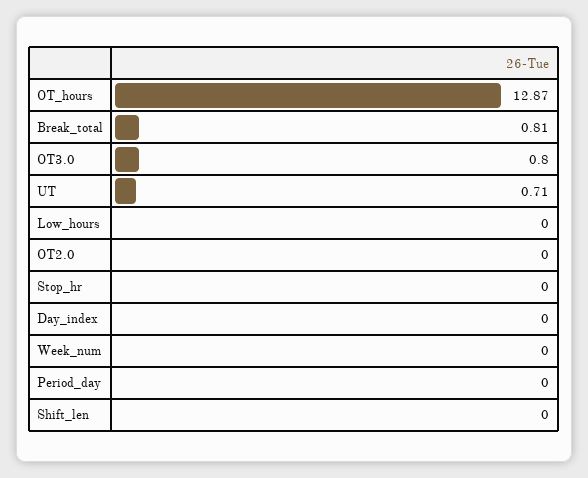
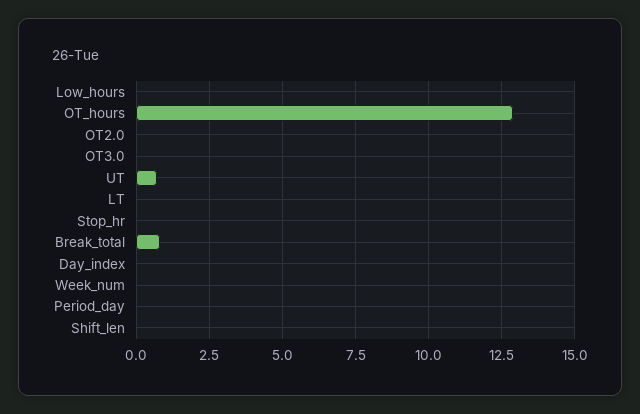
  {
    "OT_hours": 12.87,
    "Break_total": 0.81,
-   "OT3.0": 0.8,
+   "OT3.0": 0,
    "UT": 0.71,
    "Low_hours": 0,
    "OT2.0": 0,
    "Stop_hr": 0,
    "Day_index": 0,
    "Week_num": 0,
    "Period_day": 0,
-   "Shift_len": 0
+   "Shift_len": 0,
+   "LT": 0
  }

